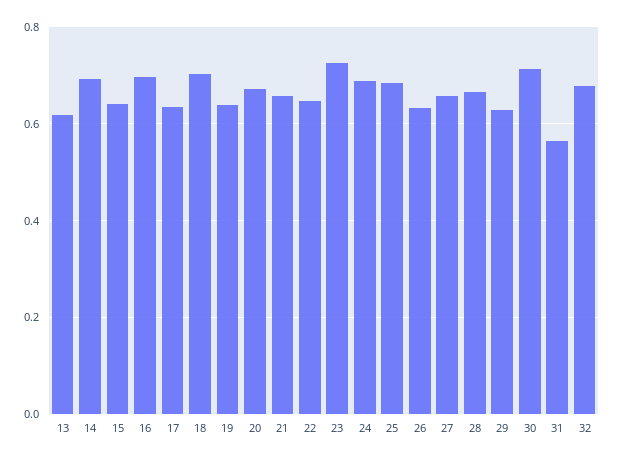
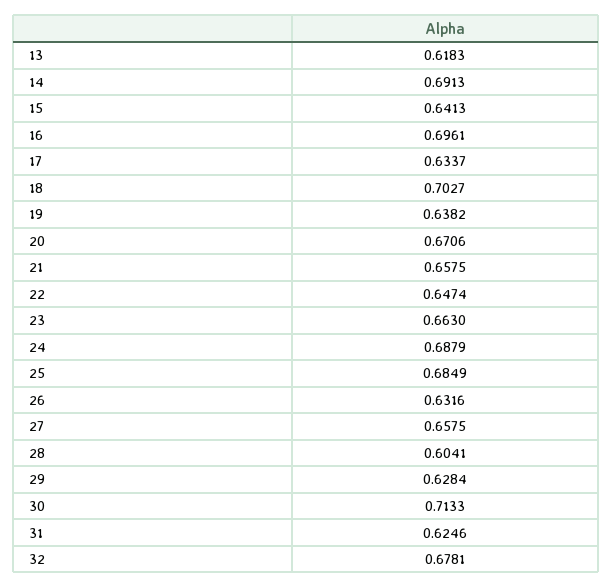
  {
    "13": 0.6183,
    "14": 0.6913,
    "15": 0.6413,
    "16": 0.6961,
    "17": 0.6337,
    "18": 0.7027,
    "19": 0.6382,
    "20": 0.6706,
    "21": 0.6575,
    "22": 0.6474,
-   "23": 0.72,
+   "23": 0.663,
    "24": 0.6879,
    "25": 0.6849,
    "26": 0.6316,
    "27": 0.6575,
-   "28": 0.66,
+   "28": 0.6041,
    "29": 0.6284,
    "30": 0.7133,
-   "31": 0.56,
+   "31": 0.6246,
    "32": 0.6781
  }

